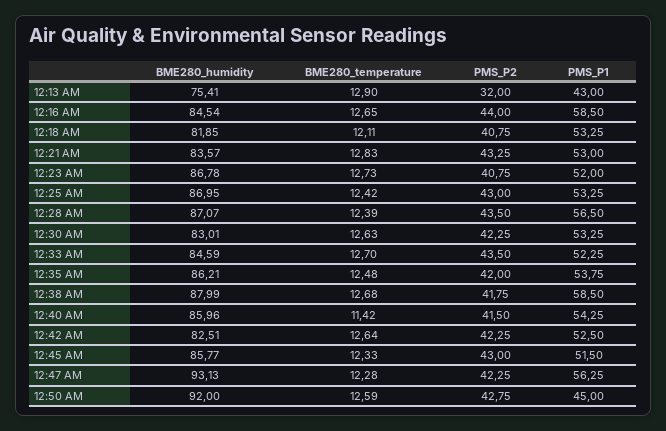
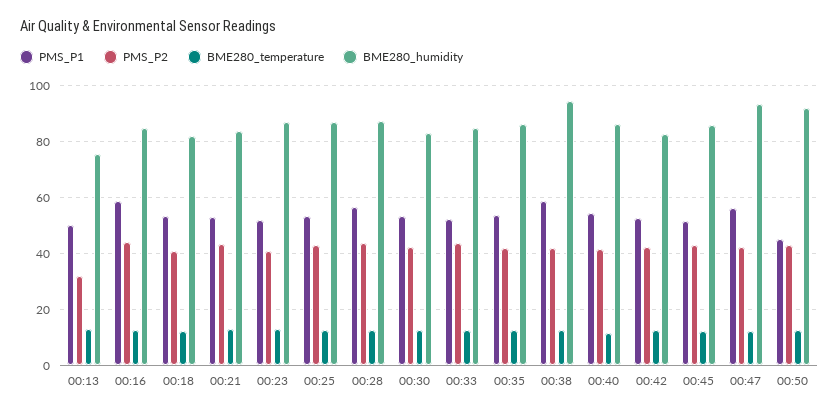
  {
    "BME280_humidity": {
      "12:13 AM": 75.41,
      "12:16 AM": 84.54,
      "12:18 AM": 81.85,
      "12:21 AM": 83.57,
      "12:23 AM": 86.78,
      "12:25 AM": 86.95,
      "12:28 AM": 87.07,
      "12:30 AM": 83.01,
      "12:33 AM": 84.59,
      "12:35 AM": 86.21,
-     "12:38 AM": 87.99,
+     "12:38 AM": 95,
      "12:40 AM": 85.96,
      "12:42 AM": 82.51,
      "12:45 AM": 85.77,
      "12:47 AM": 93.13,
      "12:50 AM": 92
    },
    "BME280_temperature": {
      "12:13 AM": 12.9,
      "12:16 AM": 12.65,
      "12:18 AM": 12.11,
      "12:21 AM": 12.83,
      "12:23 AM": 12.73,
      "12:25 AM": 12.42,
      "12:28 AM": 12.39,
      "12:30 AM": 12.63,
      "12:33 AM": 12.7,
      "12:35 AM": 12.48,
      "12:38 AM": 12.68,
      "12:40 AM": 11.42,
      "12:42 AM": 12.64,
      "12:45 AM": 12.33,
      "12:47 AM": 12.28,
      "12:50 AM": 12.59
    },
    "PMS_P2": {
      "12:13 AM": 32,
      "12:16 AM": 44,
      "12:18 AM": 40.75,
      "12:21 AM": 43.25,
      "12:23 AM": 40.75,
      "12:25 AM": 43,
      "12:28 AM": 43.5,
      "12:30 AM": 42.25,
      "12:33 AM": 43.5,
      "12:35 AM": 42,
      "12:38 AM": 41.75,
      "12:40 AM": 41.5,
      "12:42 AM": 42.25,
      "12:45 AM": 43,
      "12:47 AM": 42.25,
      "12:50 AM": 42.75
    },
    "PMS_P1": {
-     "12:13 AM": 43,
+     "12:13 AM": 50,
      "12:16 AM": 58.5,
      "12:18 AM": 53.25,
      "12:21 AM": 53,
      "12:23 AM": 52,
      "12:25 AM": 53.25,
      "12:28 AM": 56.5,
      "12:30 AM": 53.25,
      "12:33 AM": 52.25,
      "12:35 AM": 53.75,
      "12:38 AM": 58.5,
      "12:40 AM": 54.25,
      "12:42 AM": 52.5,
      "12:45 AM": 51.5,
      "12:47 AM": 56.25,
      "12:50 AM": 45
    }
  }

